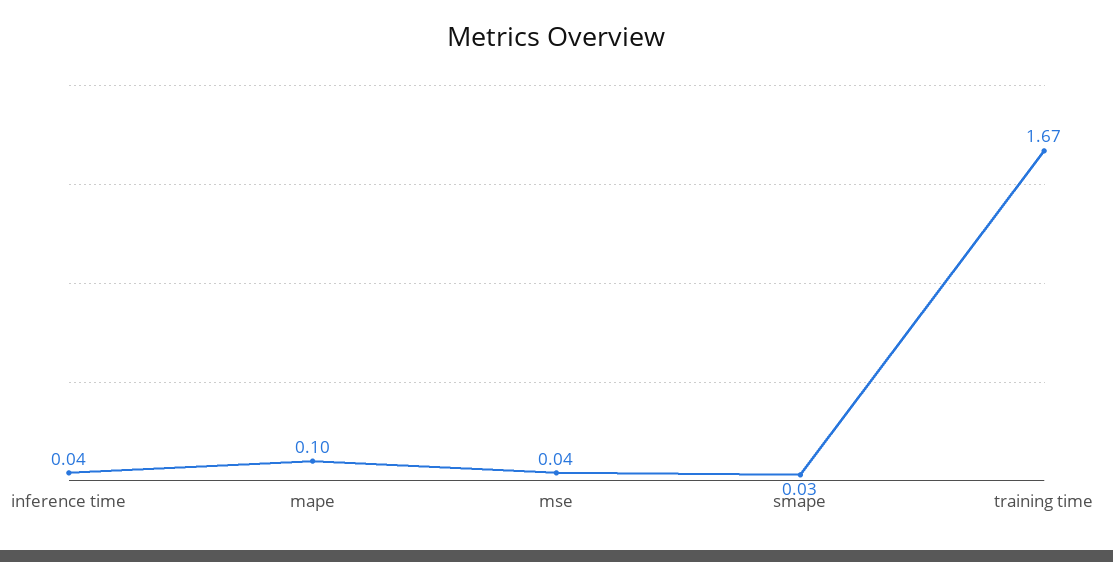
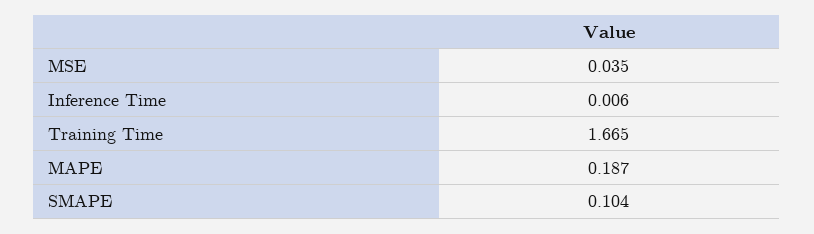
  {
-   "inference time": 0.04,
+   "inference time": 0.006,
-   "mape": 0.1,
+   "mape": 0.187,
    "mse": 0.035,
-   "smape": 0.03,
+   "smape": 0.104,
    "training time": 1.665
  }

